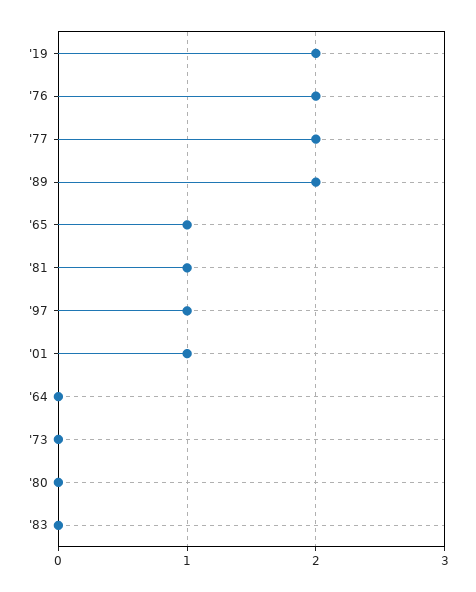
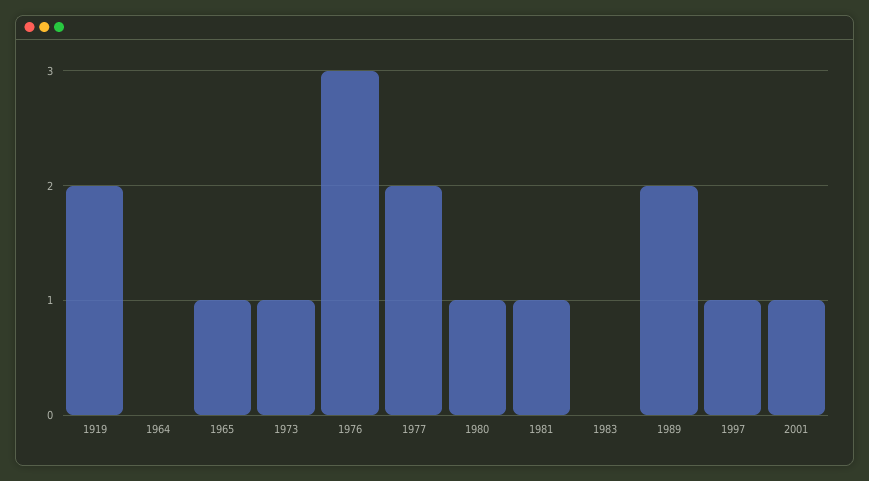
  {
    "'19": 2,
-   "'76": 2,
+   "'76": 3,
    "'77": 2,
    "'89": 2,
    "'65": 1,
    "'81": 1,
    "'97": 1,
    "'01": 1,
    "'64": 0,
-   "'73": 0,
+   "'73": 1,
-   "'80": 0,
+   "'80": 1,
    "'83": 0
  }

